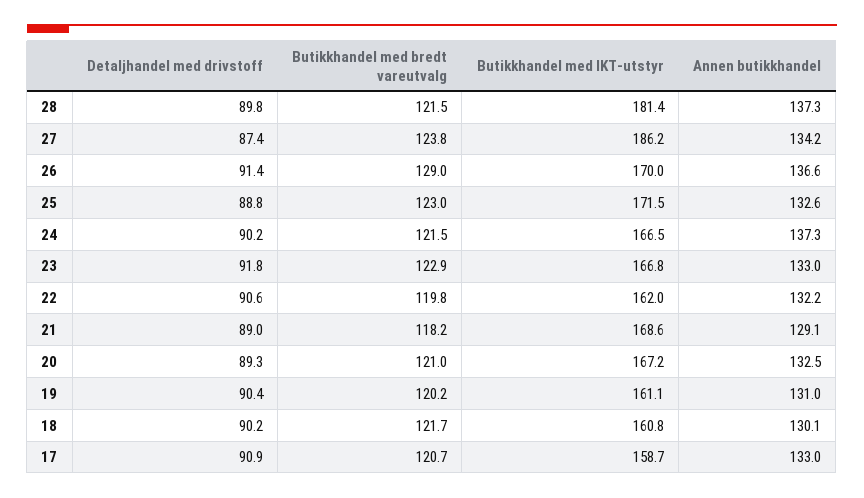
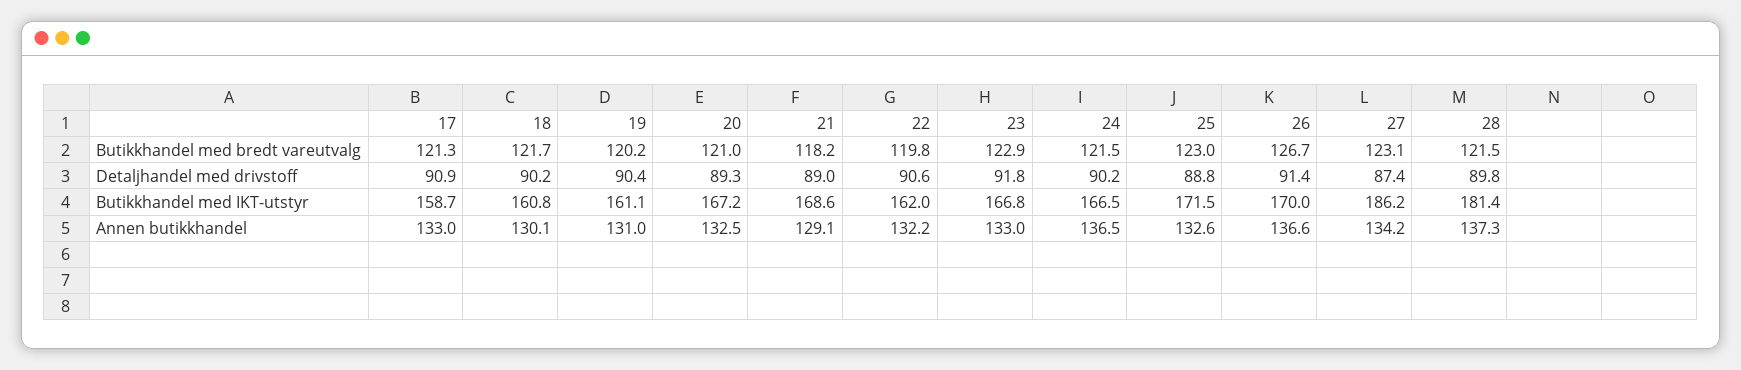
  {
    "Detaljhandel med drivstoff": {
      "28": 89.8,
      "27": 87.4,
      "26": 91.4,
      "25": 88.8,
      "24": 90.2,
      "23": 91.8,
      "22": 90.6,
      "21": 89,
      "20": 89.3,
      "19": 90.4,
      "18": 90.2,
      "17": 90.9
    },
    "Butikkhandel med bredt vareutvalg": {
      "28": 121.5,
-     "27": 123.8,
+     "27": 123.1,
-     "26": 129,
+     "26": 126.7,
      "25": 123,
      "24": 121.5,
      "23": 122.9,
      "22": 119.8,
      "21": 118.2,
      "20": 121,
      "19": 120.2,
      "18": 121.7,
-     "17": 120.7
+     "17": 121.3
    },
    "Butikkhandel med IKT-utstyr": {
      "28": 181.4,
      "27": 186.2,
      "26": 170,
      "25": 171.5,
      "24": 166.5,
      "23": 166.8,
      "22": 162,
      "21": 168.6,
      "20": 167.2,
      "19": 161.1,
      "18": 160.8,
      "17": 158.7
    },
    "Annen butikkhandel": {
      "28": 137.3,
      "27": 134.2,
      "26": 136.6,
      "25": 132.6,
-     "24": 137.3,
+     "24": 136.5,
      "23": 133,
      "22": 132.2,
      "21": 129.1,
      "20": 132.5,
      "19": 131,
      "18": 130.1,
      "17": 133
    }
  }

